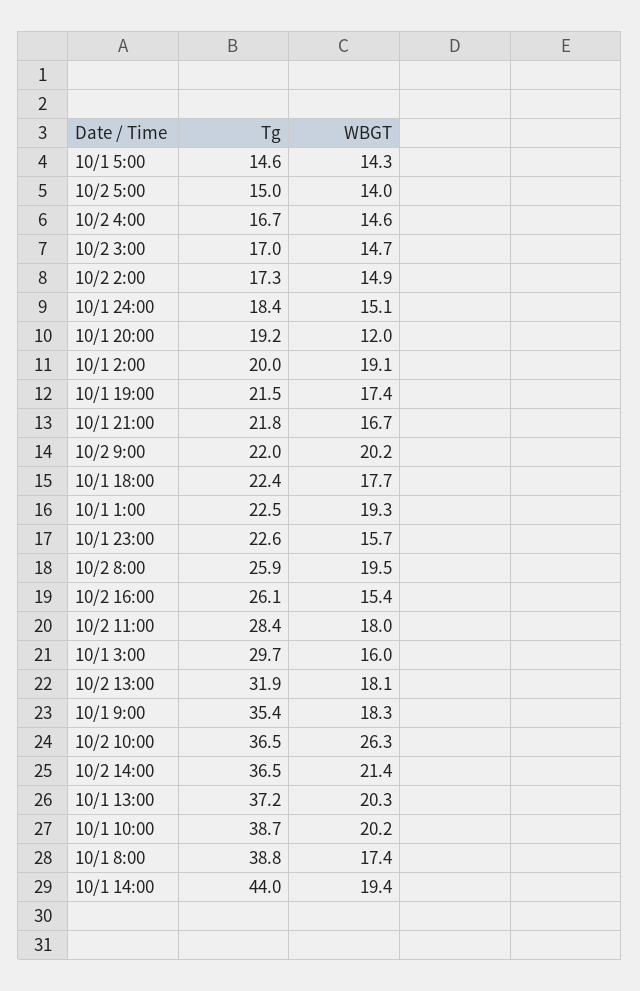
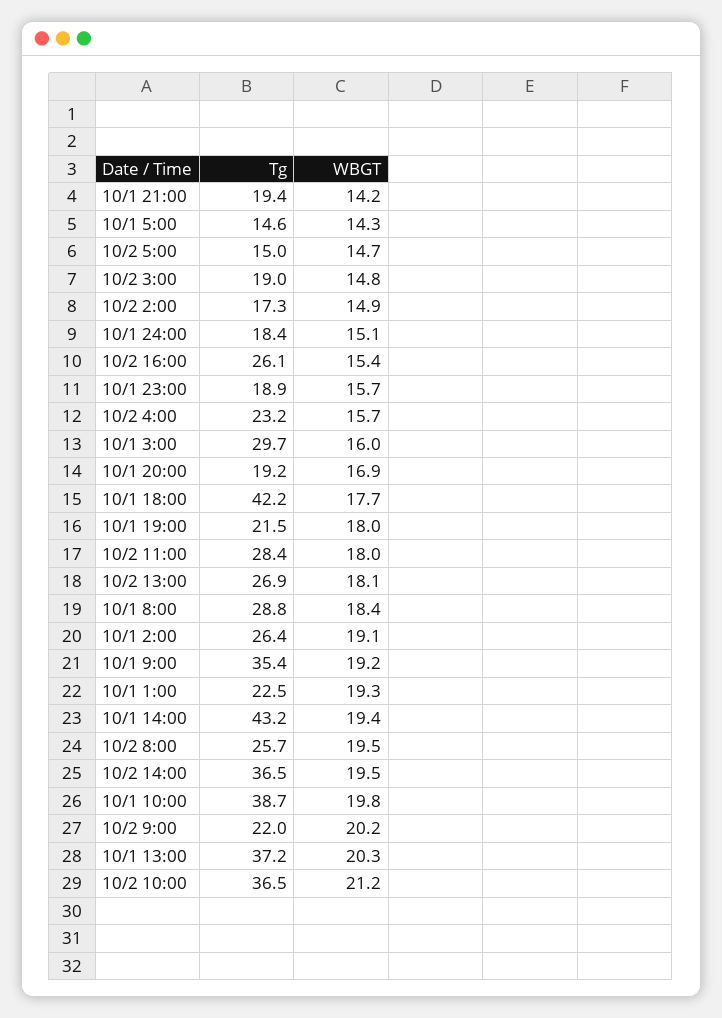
  {
    "Tg": {
      "10/1 5:00": 14.6,
      "10/2 5:00": 15,
-     "10/2 4:00": 16.7,
+     "10/2 4:00": 23.2,
-     "10/2 3:00": 17,
+     "10/2 3:00": 19,
      "10/2 2:00": 17.3,
      "10/1 24:00": 18.4,
      "10/1 20:00": 19.2,
-     "10/1 2:00": 20,
+     "10/1 2:00": 26.4,
      "10/1 19:00": 21.5,
-     "10/1 21:00": 21.8,
+     "10/1 21:00": 19.4,
      "10/2 9:00": 22,
-     "10/1 18:00": 22.4,
+     "10/1 18:00": 42.2,
      "10/1 1:00": 22.5,
-     "10/1 23:00": 22.6,
+     "10/1 23:00": 18.9,
-     "10/2 8:00": 25.9,
+     "10/2 8:00": 25.7,
      "10/2 16:00": 26.1,
      "10/2 11:00": 28.4,
      "10/1 3:00": 29.7,
-     "10/2 13:00": 31.9,
+     "10/2 13:00": 26.9,
      "10/1 9:00": 35.4,
      "10/2 10:00": 36.5,
      "10/2 14:00": 36.5,
      "10/1 13:00": 37.2,
      "10/1 10:00": 38.7,
-     "10/1 8:00": 38.8,
+     "10/1 8:00": 28.8,
-     "10/1 14:00": 44
+     "10/1 14:00": 43.2
    },
    "WBGT": {
      "10/1 5:00": 14.3,
-     "10/2 5:00": 14,
+     "10/2 5:00": 14.7,
-     "10/2 4:00": 14.6,
+     "10/2 4:00": 15.7,
-     "10/2 3:00": 14.7,
+     "10/2 3:00": 14.8,
      "10/2 2:00": 14.9,
      "10/1 24:00": 15.1,
-     "10/1 20:00": 12,
+     "10/1 20:00": 16.9,
      "10/1 2:00": 19.1,
-     "10/1 19:00": 17.4,
+     "10/1 19:00": 18,
-     "10/1 21:00": 16.7,
+     "10/1 21:00": 14.2,
      "10/2 9:00": 20.2,
      "10/1 18:00": 17.7,
      "10/1 1:00": 19.3,
      "10/1 23:00": 15.7,
      "10/2 8:00": 19.5,
      "10/2 16:00": 15.4,
      "10/2 11:00": 18,
      "10/1 3:00": 16,
      "10/2 13:00": 18.1,
-     "10/1 9:00": 18.3,
+     "10/1 9:00": 19.2,
-     "10/2 10:00": 26.3,
+     "10/2 10:00": 21.2,
-     "10/2 14:00": 21.4,
+     "10/2 14:00": 19.5,
      "10/1 13:00": 20.3,
-     "10/1 10:00": 20.2,
+     "10/1 10:00": 19.8,
-     "10/1 8:00": 17.4,
+     "10/1 8:00": 18.4,
      "10/1 14:00": 19.4
    }
  }

